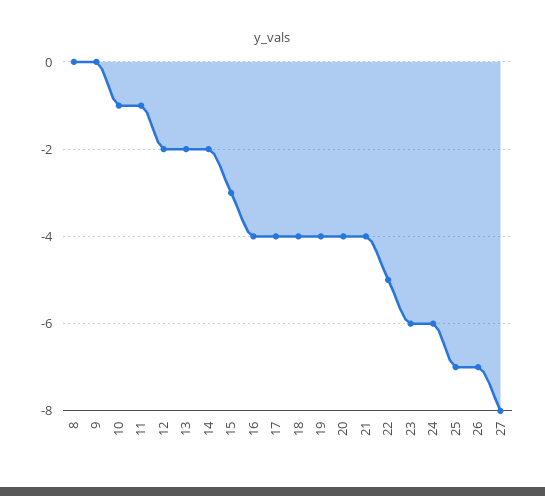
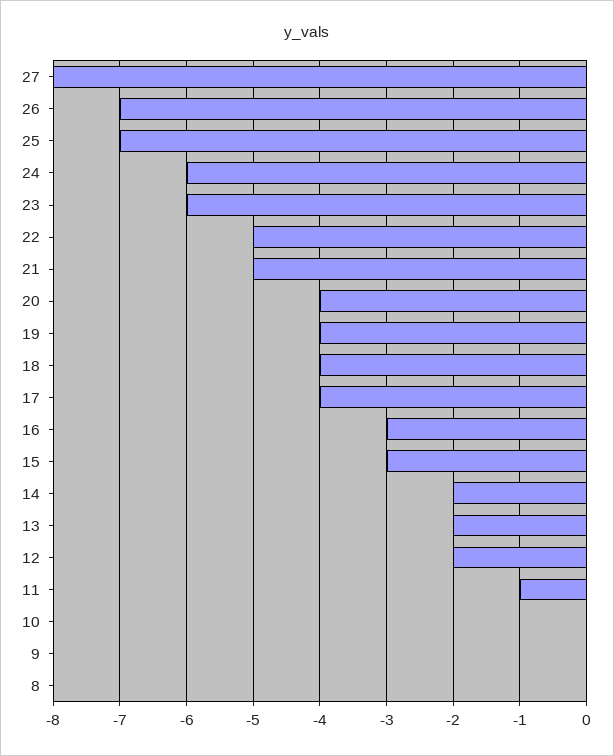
  {
    "8": 0,
    "9": 0,
-   "10": -1,
+   "10": 0,
    "11": -1,
    "12": -2,
    "13": -2,
    "14": -2,
    "15": -3,
-   "16": -4,
+   "16": -3,
    "17": -4,
    "18": -4,
    "19": -4,
    "20": -4,
-   "21": -4,
+   "21": -5,
    "22": -5,
    "23": -6,
    "24": -6,
    "25": -7,
    "26": -7,
    "27": -8
  }

